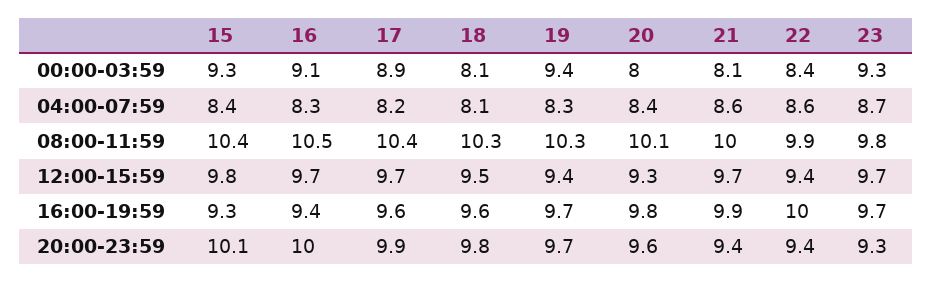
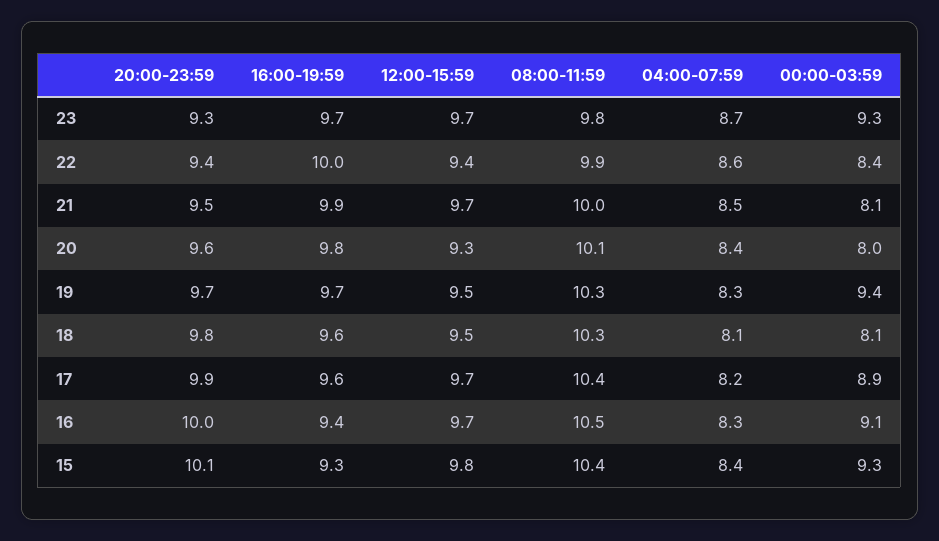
  {
    "15": {
      "00:00-03:59": 9.3,
      "04:00-07:59": 8.4,
      "08:00-11:59": 10.4,
      "12:00-15:59": 9.8,
      "16:00-19:59": 9.3,
      "20:00-23:59": 10.1
    },
    "16": {
      "00:00-03:59": 9.1,
      "04:00-07:59": 8.3,
      "08:00-11:59": 10.5,
      "12:00-15:59": 9.7,
      "16:00-19:59": 9.4,
      "20:00-23:59": 10
    },
    "17": {
      "00:00-03:59": 8.9,
      "04:00-07:59": 8.2,
      "08:00-11:59": 10.4,
      "12:00-15:59": 9.7,
      "16:00-19:59": 9.6,
      "20:00-23:59": 9.9
    },
    "18": {
      "00:00-03:59": 8.1,
      "04:00-07:59": 8.1,
      "08:00-11:59": 10.3,
      "12:00-15:59": 9.5,
      "16:00-19:59": 9.6,
      "20:00-23:59": 9.8
    },
    "19": {
      "00:00-03:59": 9.4,
      "04:00-07:59": 8.3,
      "08:00-11:59": 10.3,
-     "12:00-15:59": 9.4,
+     "12:00-15:59": 9.5,
      "16:00-19:59": 9.7,
      "20:00-23:59": 9.7
    },
    "20": {
      "00:00-03:59": 8,
      "04:00-07:59": 8.4,
      "08:00-11:59": 10.1,
      "12:00-15:59": 9.3,
      "16:00-19:59": 9.8,
      "20:00-23:59": 9.6
    },
    "21": {
      "00:00-03:59": 8.1,
-     "04:00-07:59": 8.6,
+     "04:00-07:59": 8.5,
      "08:00-11:59": 10,
      "12:00-15:59": 9.7,
      "16:00-19:59": 9.9,
-     "20:00-23:59": 9.4
+     "20:00-23:59": 9.5
    },
    "22": {
      "00:00-03:59": 8.4,
      "04:00-07:59": 8.6,
      "08:00-11:59": 9.9,
      "12:00-15:59": 9.4,
      "16:00-19:59": 10,
      "20:00-23:59": 9.4
    },
    "23": {
      "00:00-03:59": 9.3,
      "04:00-07:59": 8.7,
      "08:00-11:59": 9.8,
      "12:00-15:59": 9.7,
      "16:00-19:59": 9.7,
      "20:00-23:59": 9.3
    }
  }

